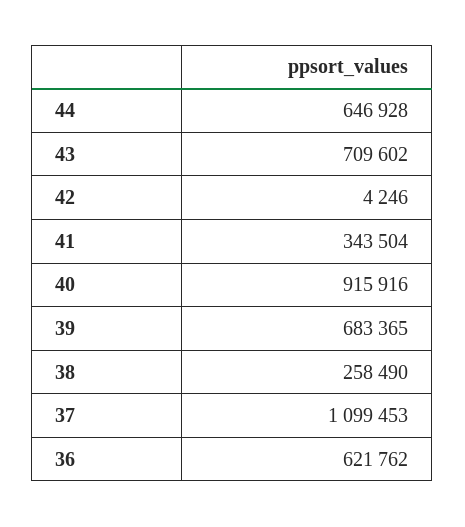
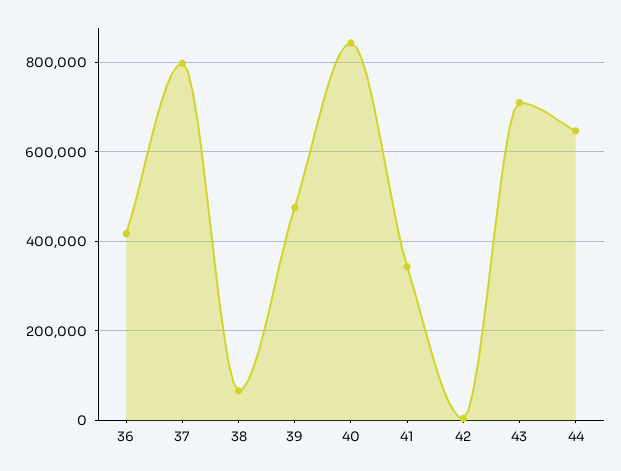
  {
    "44": 646928,
    "43": 709602,
    "42": 4246,
    "41": 343504,
-   "40": 915916,
+   "40": 840000,
-   "39": 683365,
+   "39": 480000,
-   "38": 258490,
+   "38": 60000,
-   "37": 1099453,
+   "37": 800000,
-   "36": 621762
+   "36": 420000
  }

